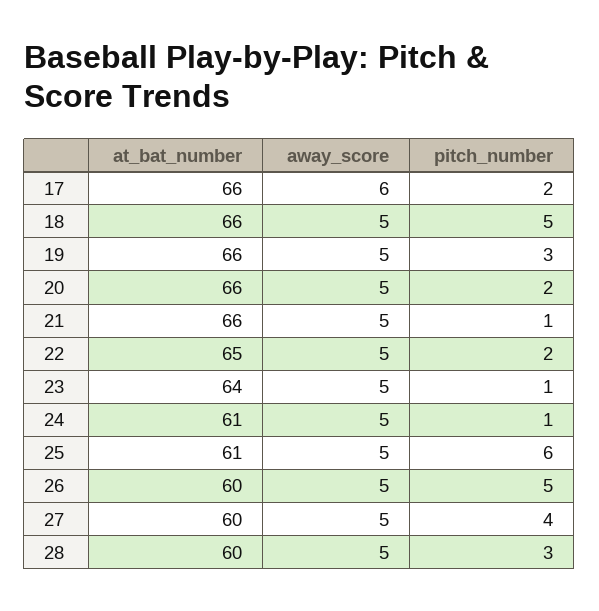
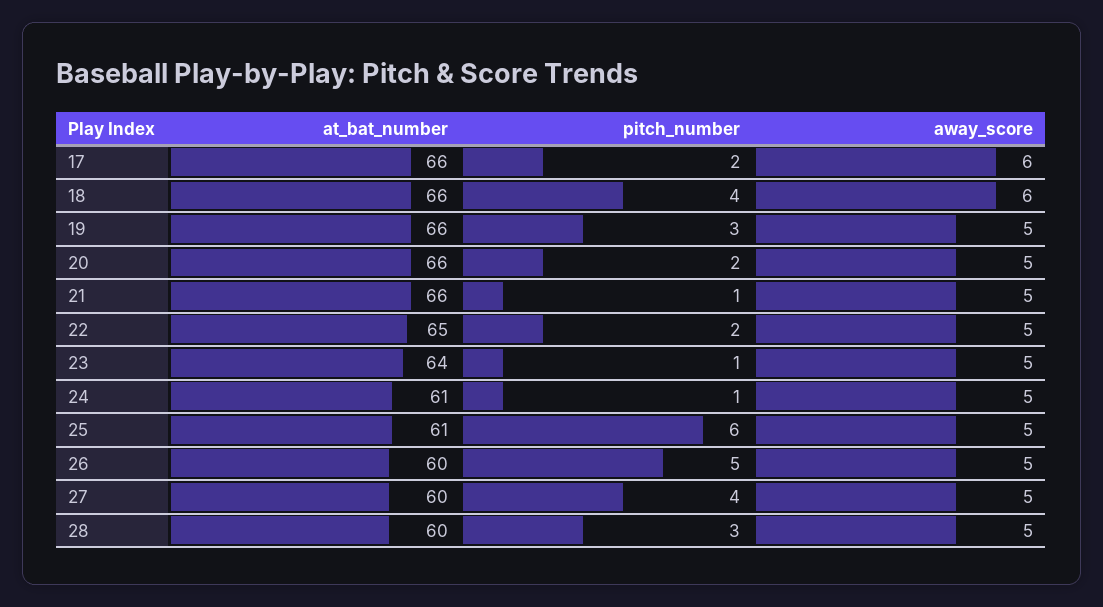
  {
    "at_bat_number": {
      "17": 66,
      "18": 66,
      "19": 66,
      "20": 66,
      "21": 66,
      "22": 65,
      "23": 64,
      "24": 61,
      "25": 61,
      "26": 60,
      "27": 60,
      "28": 60
    },
    "away_score": {
      "17": 6,
-     "18": 5,
+     "18": 6,
      "19": 5,
      "20": 5,
      "21": 5,
      "22": 5,
      "23": 5,
      "24": 5,
      "25": 5,
      "26": 5,
      "27": 5,
      "28": 5
    },
    "pitch_number": {
      "17": 2,
-     "18": 5,
+     "18": 4,
      "19": 3,
      "20": 2,
      "21": 1,
      "22": 2,
      "23": 1,
      "24": 1,
      "25": 6,
      "26": 5,
      "27": 4,
      "28": 3
    }
  }

